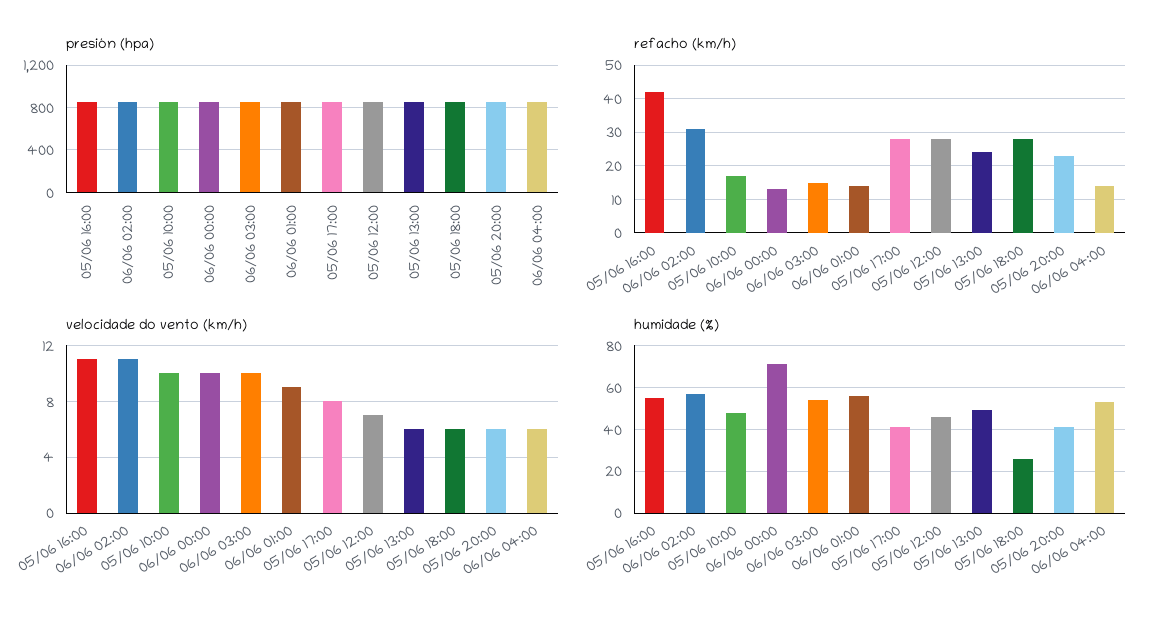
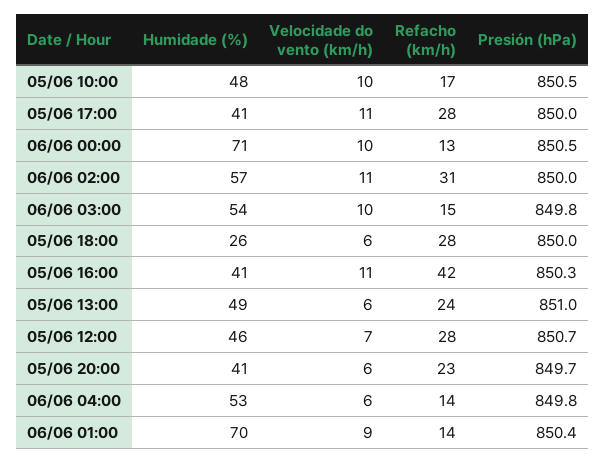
  {
    "presión (hpa)": {
      "05/06 16:00": 850.3,
      "06/06 02:00": 850,
      "05/06 10:00": 850.5,
      "06/06 00:00": 850.5,
      "06/06 03:00": 849.8,
      "06/06 01:00": 850.4,
      "05/06 17:00": 850,
      "05/06 12:00": 850.7,
      "05/06 13:00": 851,
      "05/06 18:00": 850,
      "05/06 20:00": 849.7,
      "06/06 04:00": 849.8
    },
    "refacho (km/h)": {
      "05/06 16:00": 42,
      "06/06 02:00": 31,
      "05/06 10:00": 17,
      "06/06 00:00": 13,
      "06/06 03:00": 15,
      "06/06 01:00": 14,
      "05/06 17:00": 28,
      "05/06 12:00": 28,
      "05/06 13:00": 24,
      "05/06 18:00": 28,
      "05/06 20:00": 23,
      "06/06 04:00": 14
    },
    "velocidade do vento (km/h)": {
      "05/06 16:00": 11,
      "06/06 02:00": 11,
      "05/06 10:00": 10,
      "06/06 00:00": 10,
      "06/06 03:00": 10,
      "06/06 01:00": 9,
-     "05/06 17:00": 8,
+     "05/06 17:00": 11,
      "05/06 12:00": 7,
      "05/06 13:00": 6,
      "05/06 18:00": 6,
      "05/06 20:00": 6,
      "06/06 04:00": 6
    },
    "humidade (%)": {
-     "05/06 16:00": 55,
+     "05/06 16:00": 41,
      "06/06 02:00": 57,
      "05/06 10:00": 48,
      "06/06 00:00": 71,
      "06/06 03:00": 54,
-     "06/06 01:00": 55,
+     "06/06 01:00": 70,
      "05/06 17:00": 41,
      "05/06 12:00": 46,
      "05/06 13:00": 49,
      "05/06 18:00": 26,
      "05/06 20:00": 41,
      "06/06 04:00": 53
    }
  }

